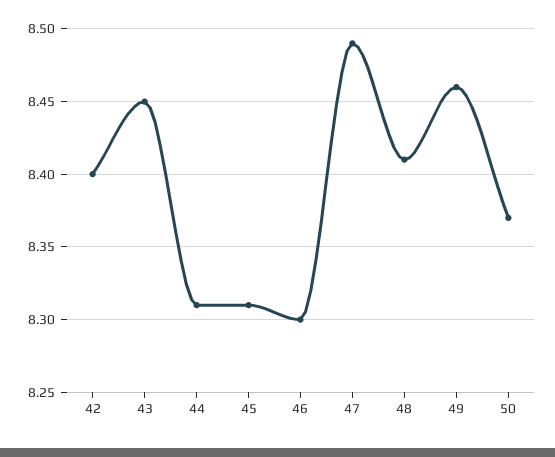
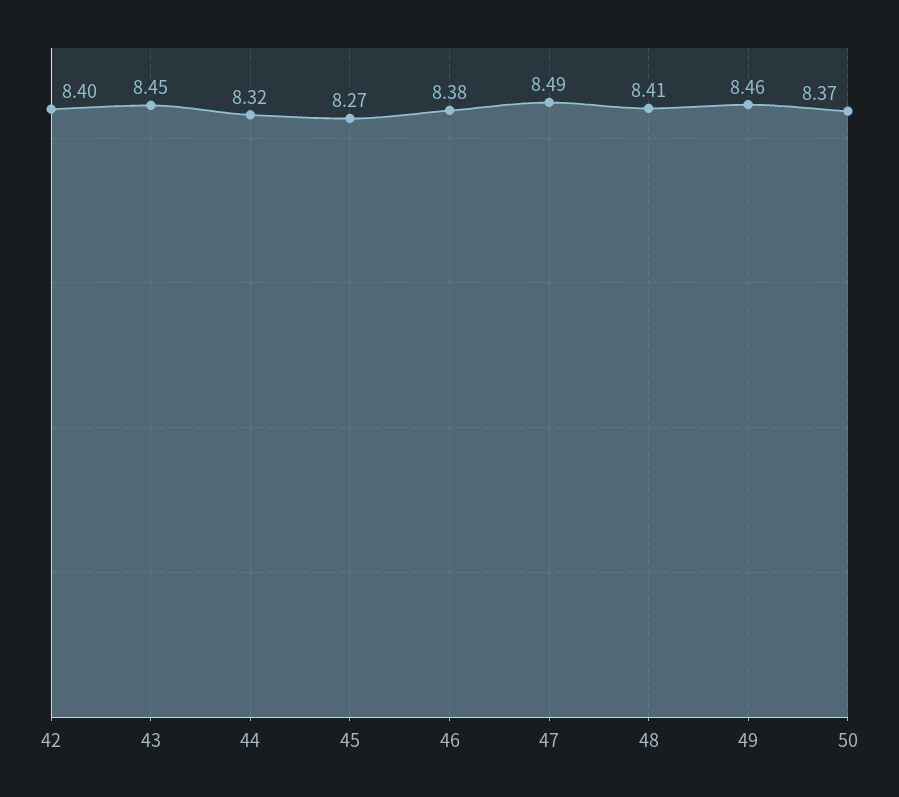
  {
    "42": 8.4,
    "43": 8.45,
-   "44": 8.31,
+   "44": 8.32,
-   "45": 8.31,
+   "45": 8.27,
-   "46": 8.3,
+   "46": 8.38,
    "47": 8.49,
    "48": 8.41,
    "49": 8.46,
    "50": 8.37
  }

